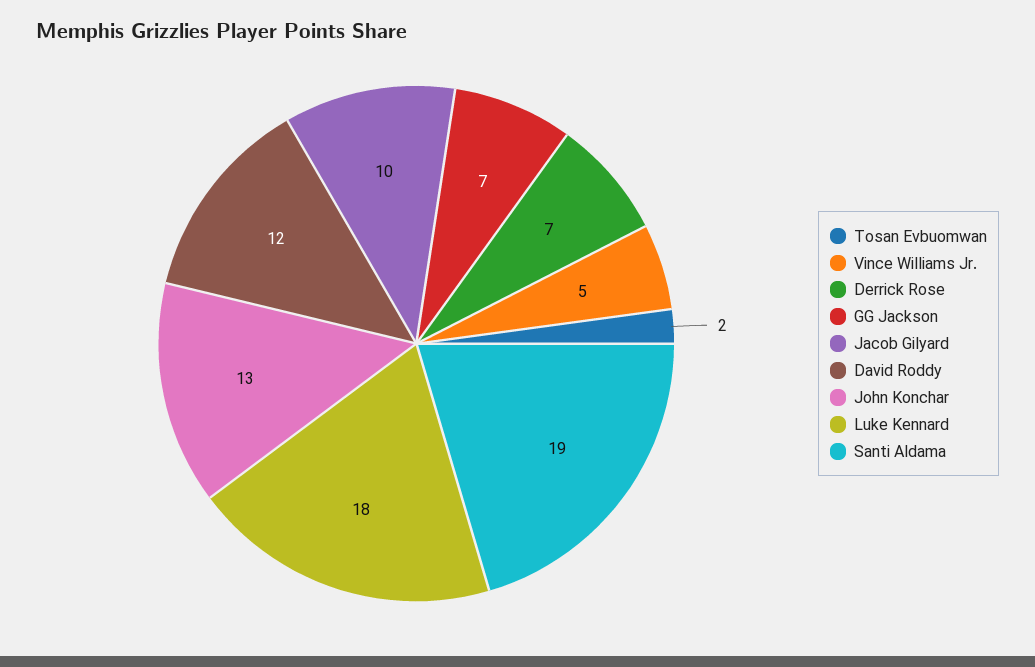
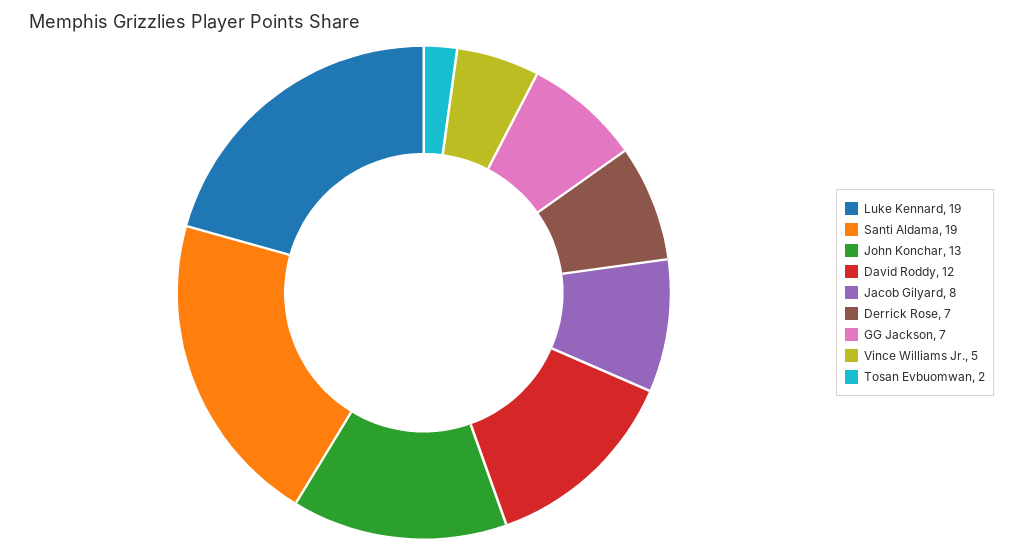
  {
    "Tosan Evbuomwan": 2,
    "Vince Williams Jr.": 5,
    "Derrick Rose": 7,
    "GG Jackson": 7,
-   "Jacob Gilyard": 10,
+   "Jacob Gilyard": 8,
    "David Roddy": 12,
    "John Konchar": 13,
-   "Luke Kennard": 18,
+   "Luke Kennard": 19,
    "Santi Aldama": 19
  }

